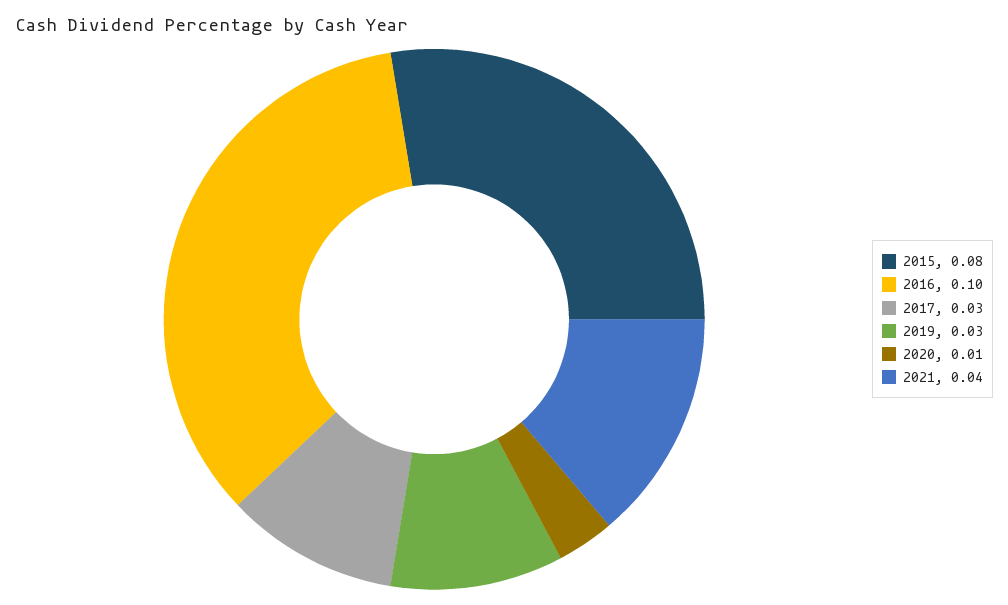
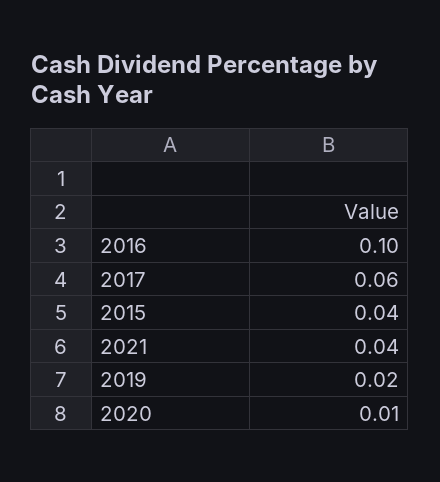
  {
-   "2015": 0.08,
+   "2015": 0.04,
    "2016": 0.1,
-   "2017": 0.03,
+   "2017": 0.06,
-   "2019": 0.03,
+   "2019": 0.02,
    "2020": 0.01,
    "2021": 0.04
  }

